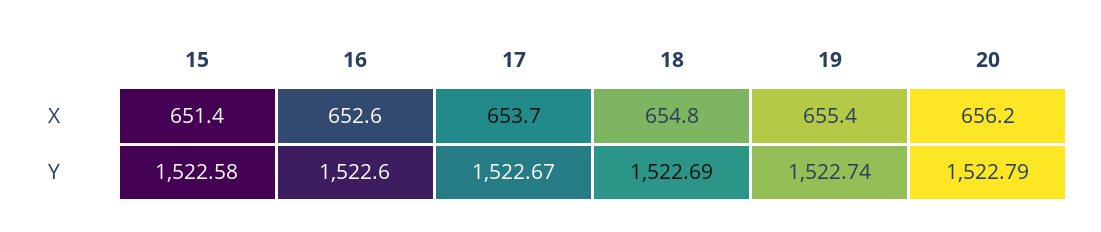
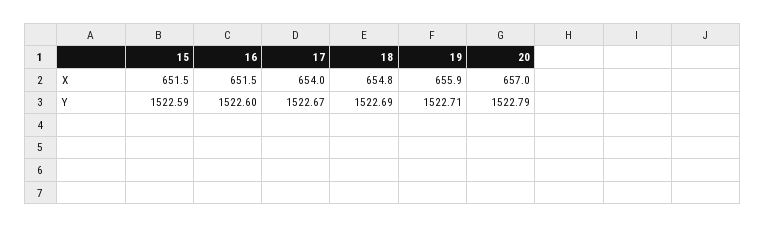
  {
    "15": {
-     "X": 651.4,
+     "X": 651.5,
-     "Y": 1522.58
+     "Y": 1522.59
    },
    "16": {
-     "X": 652.6,
+     "X": 651.5,
      "Y": 1522.6
    },
    "17": {
-     "X": 653.7,
+     "X": 654,
      "Y": 1522.67
    },
    "18": {
      "X": 654.8,
      "Y": 1522.69
    },
    "19": {
-     "X": 655.4,
+     "X": 655.9,
-     "Y": 1522.74
+     "Y": 1522.71
    },
    "20": {
-     "X": 656.2,
+     "X": 657,
      "Y": 1522.79
    }
  }

